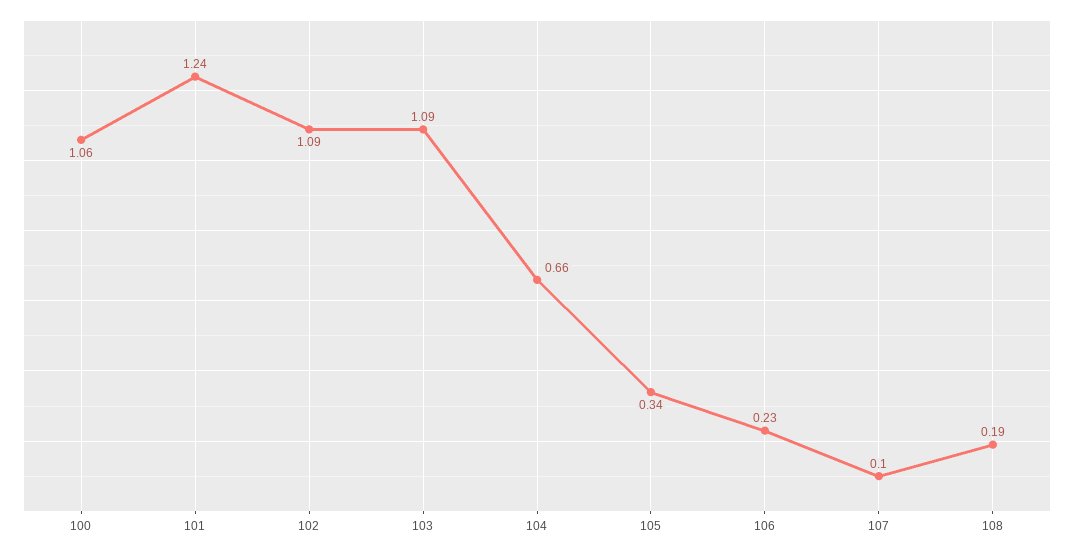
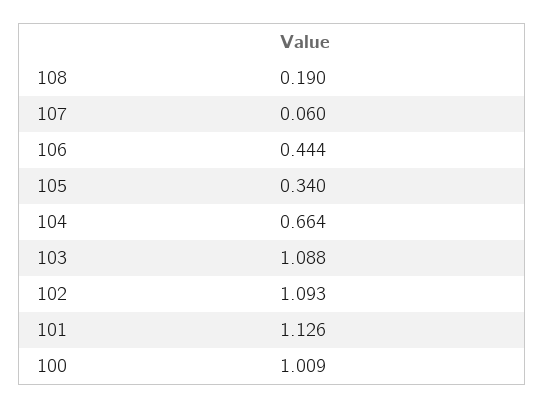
  {
-   "100": 1.06,
+   "100": 1.009,
-   "101": 1.24,
+   "101": 1.126,
    "102": 1.093,
    "103": 1.088,
    "104": 0.664,
    "105": 0.34,
-   "106": 0.23,
+   "106": 0.444,
-   "107": 0.1,
+   "107": 0.06,
    "108": 0.19
  }

